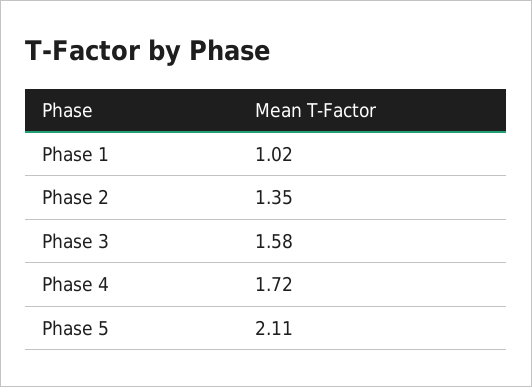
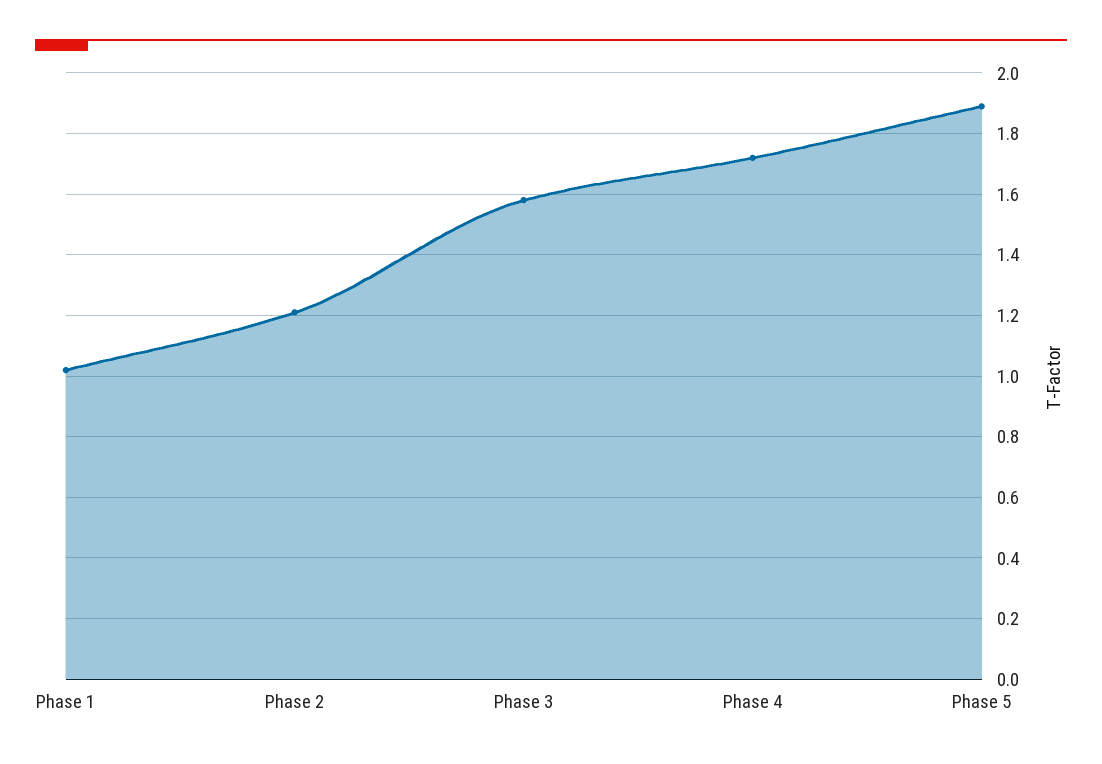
  {
    "Phase 1": 1.02,
-   "Phase 2": 1.35,
+   "Phase 2": 1.2,
    "Phase 3": 1.58,
    "Phase 4": 1.72,
-   "Phase 5": 2.11
+   "Phase 5": 1.9
  }

